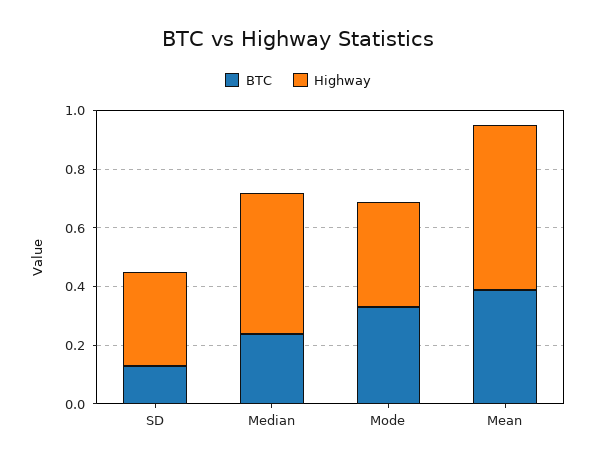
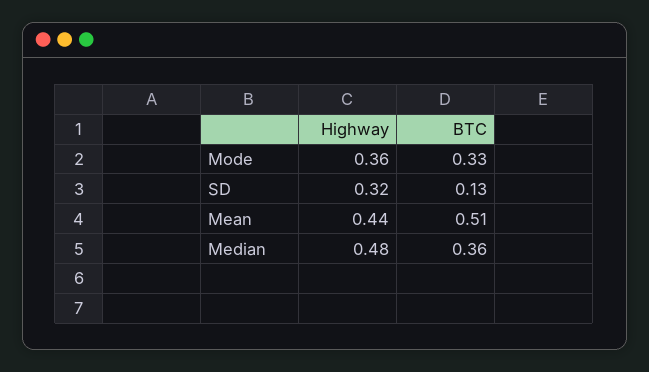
  {
    "BTC": {
      "SD": 0.13,
-     "Median": 0.25,
+     "Median": 0.36,
      "Mode": 0.33,
-     "Mean": 0.4
+     "Mean": 0.51
    },
    "Highway": {
      "SD": 0.32,
      "Median": 0.48,
      "Mode": 0.36,
-     "Mean": 0.55
+     "Mean": 0.44
    }
  }

